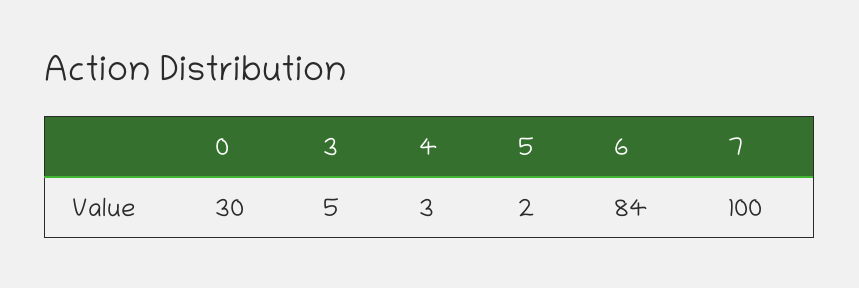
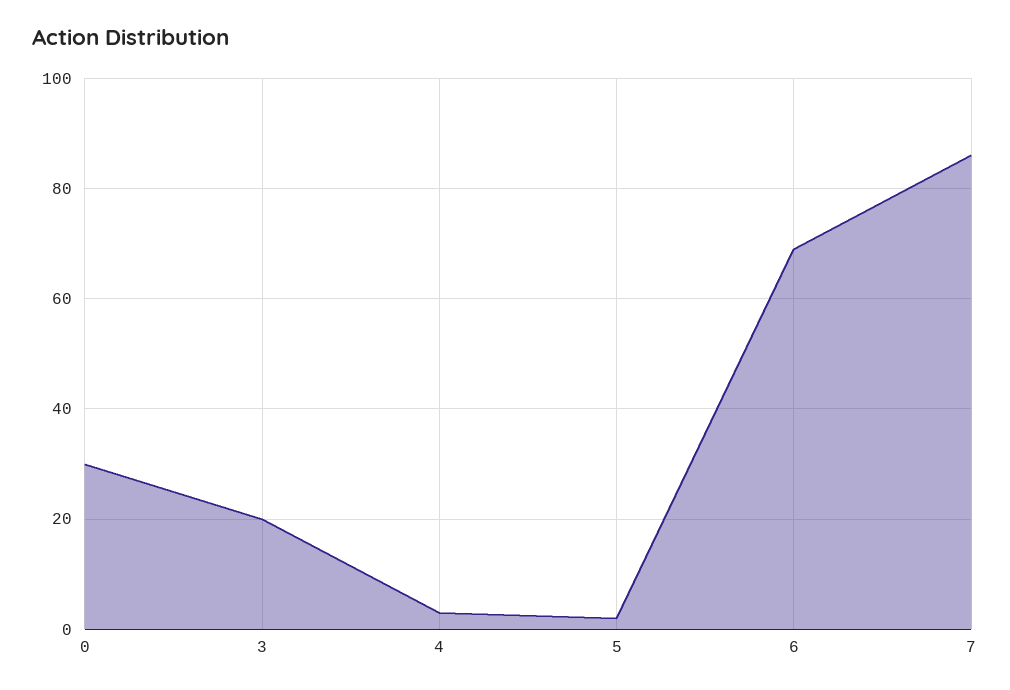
  {
    "0": 30,
-   "3": 5,
+   "3": 20,
    "4": 3,
    "5": 2,
-   "6": 84,
+   "6": 70,
-   "7": 100
+   "7": 85
  }

